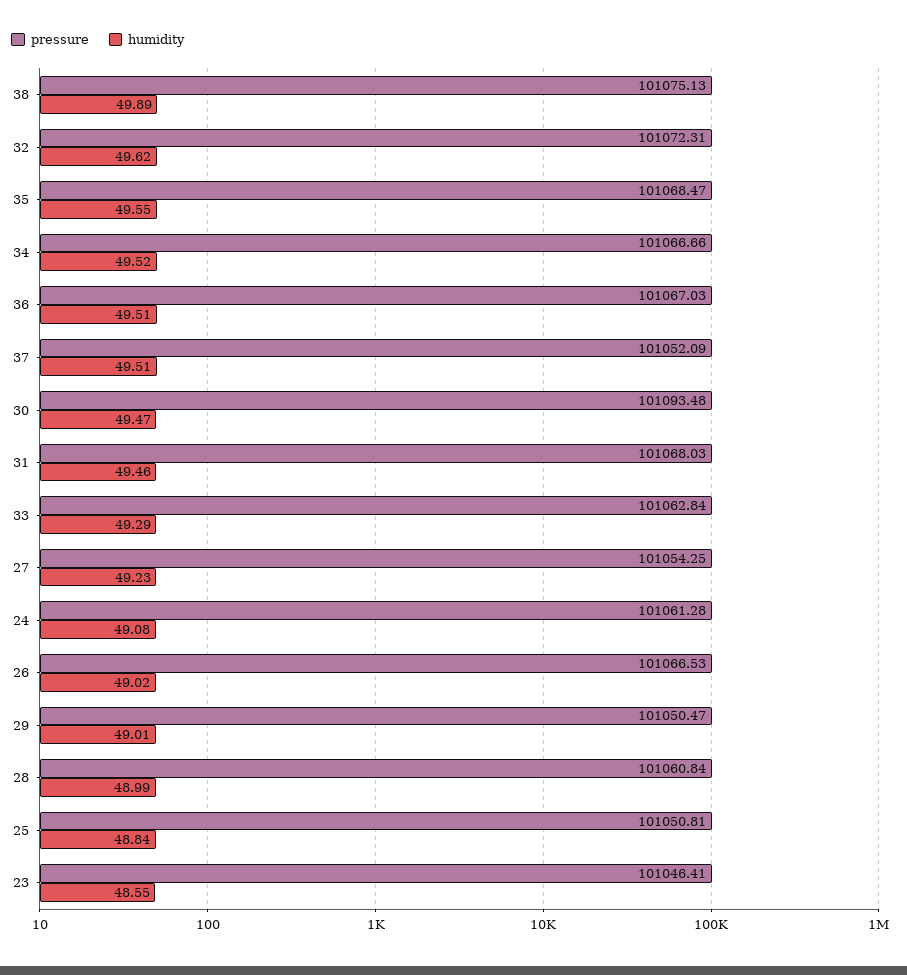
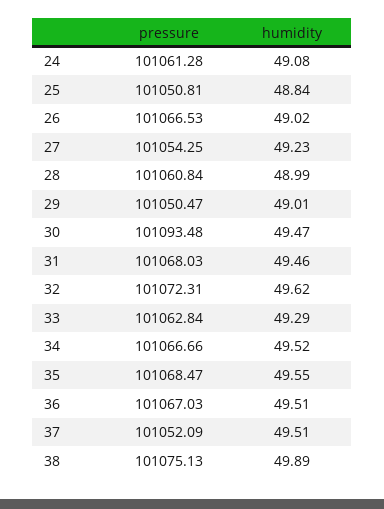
  {
    "pressure": {
      "38": 101075.13,
      "32": 101072.31,
      "35": 101068.47,
      "34": 101066.66,
      "36": 101067.03,
      "37": 101052.09,
      "30": 101093.48,
      "31": 101068.03,
      "33": 101062.84,
      "27": 101054.25,
      "24": 101061.28,
      "26": 101066.53,
      "29": 101050.47,
      "28": 101060.84,
-     "25": 101050.81,
+     "25": 101050.81
-     "23": 101046.41
    },
    "humidity": {
      "38": 49.89,
      "32": 49.62,
      "35": 49.55,
      "34": 49.52,
      "36": 49.51,
      "37": 49.51,
      "30": 49.47,
      "31": 49.46,
      "33": 49.29,
      "27": 49.23,
      "24": 49.08,
      "26": 49.02,
      "29": 49.01,
      "28": 48.99,
-     "25": 48.84,
+     "25": 48.84
-     "23": 48.55
    }
  }

